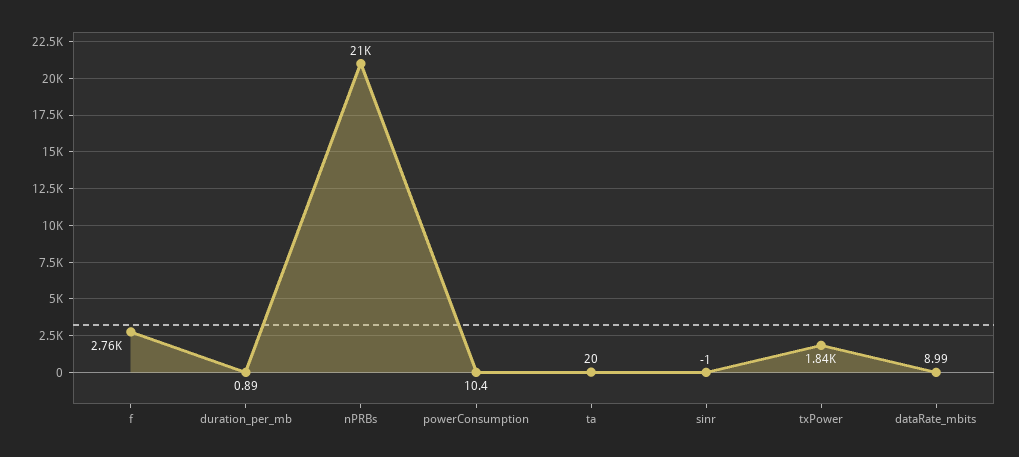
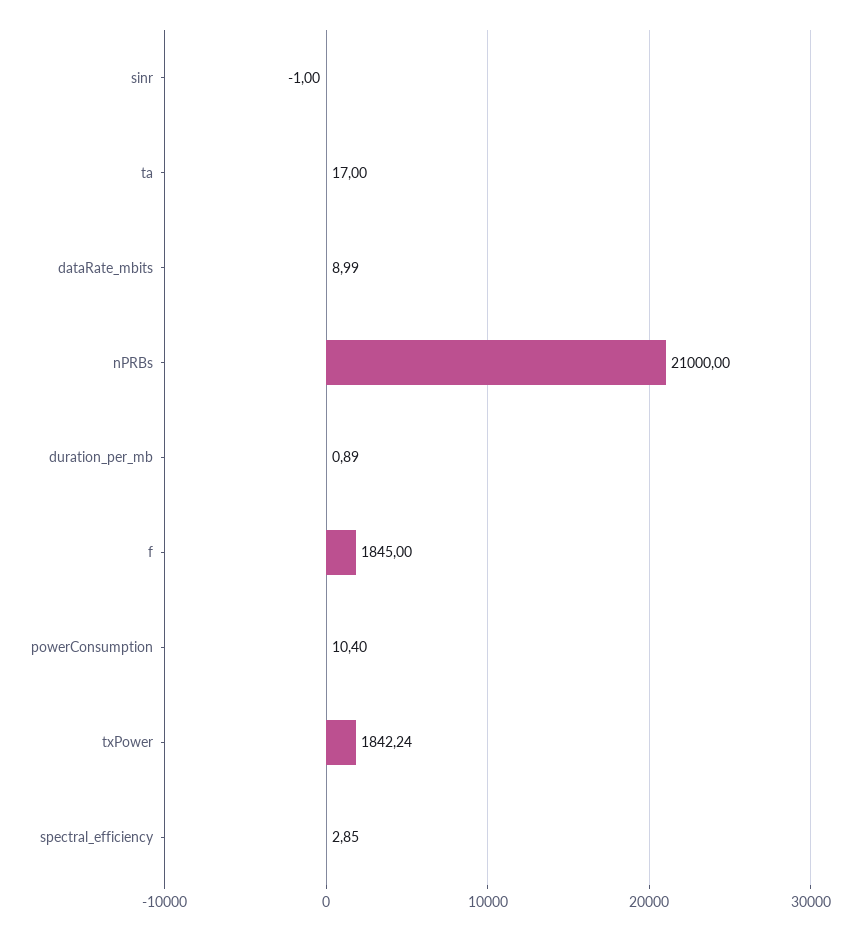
  {
-   "f": 2760,
+   "f": 1845,
    "duration_per_mb": 0.89,
    "nPRBs": 21000,
    "powerConsumption": 10.4,
-   "ta": 20,
+   "ta": 17,
    "sinr": -1,
    "txPower": 1842.24,
-   "dataRate_mbits": 8.99
+   "dataRate_mbits": 8.99,
+   "spectral_efficiency": 2.85
  }

